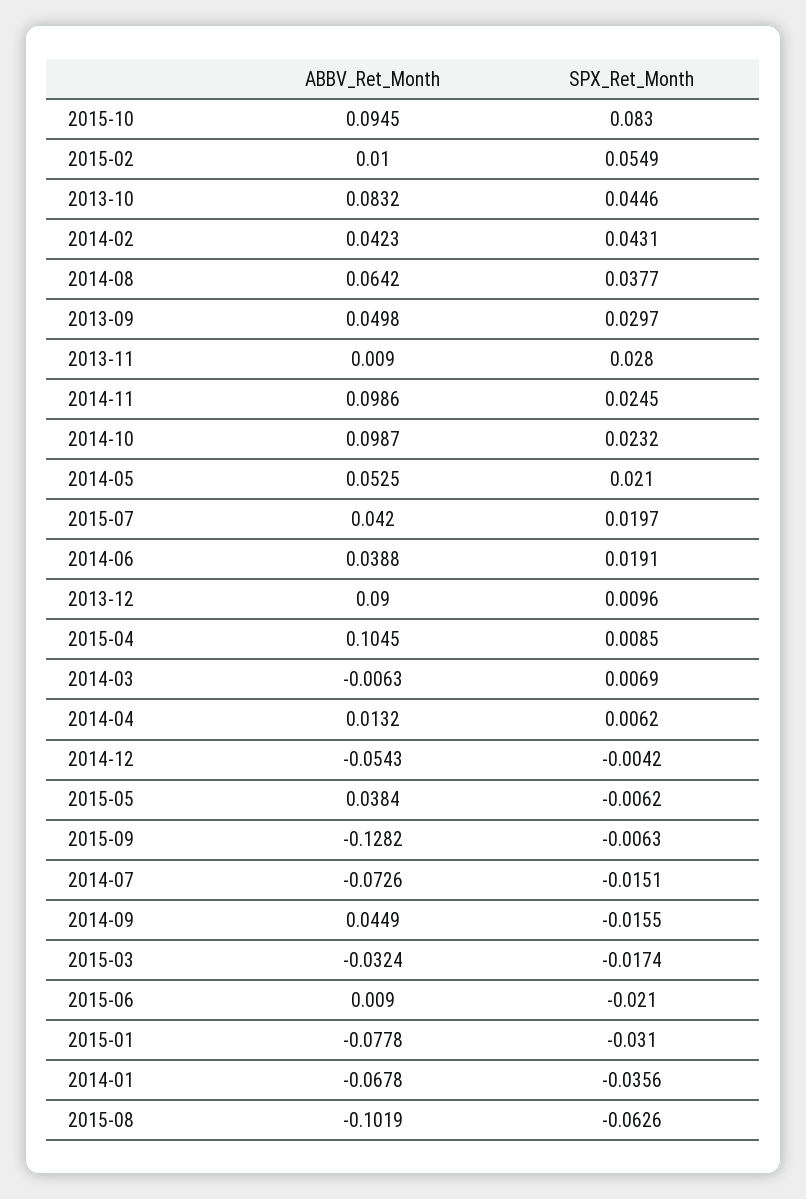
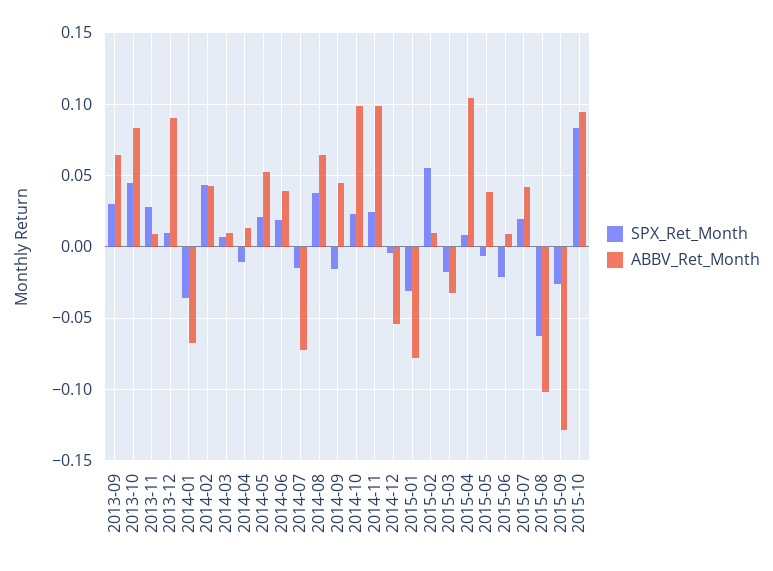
  {
    "ABBV_Ret_Month": {
      "2015-10": 0.0945,
      "2015-02": 0.01,
      "2013-10": 0.0832,
      "2014-02": 0.0423,
      "2014-08": 0.0642,
-     "2013-09": 0.0498,
+     "2013-09": 0.065,
      "2013-11": 0.009,
      "2014-11": 0.0986,
      "2014-10": 0.0987,
      "2014-05": 0.0525,
      "2015-07": 0.042,
      "2014-06": 0.0388,
      "2013-12": 0.09,
      "2015-04": 0.1045,
-     "2014-03": -0.0063,
+     "2014-03": 0.01,
      "2014-04": 0.0132,
      "2014-12": -0.0543,
      "2015-05": 0.0384,
      "2015-09": -0.1282,
      "2014-07": -0.0726,
      "2014-09": 0.0449,
      "2015-03": -0.0324,
      "2015-06": 0.009,
      "2015-01": -0.0778,
      "2014-01": -0.0678,
      "2015-08": -0.1019
    },
    "SPX_Ret_Month": {
      "2015-10": 0.083,
      "2015-02": 0.0549,
      "2013-10": 0.0446,
      "2014-02": 0.0431,
      "2014-08": 0.0377,
      "2013-09": 0.0297,
      "2013-11": 0.028,
      "2014-11": 0.0245,
      "2014-10": 0.0232,
      "2014-05": 0.021,
      "2015-07": 0.0197,
      "2014-06": 0.0191,
      "2013-12": 0.0096,
      "2015-04": 0.0085,
      "2014-03": 0.0069,
-     "2014-04": 0.0062,
+     "2014-04": -0.01,
      "2014-12": -0.0042,
      "2015-05": -0.0062,
-     "2015-09": -0.0063,
+     "2015-09": -0.025,
      "2014-07": -0.0151,
      "2014-09": -0.0155,
      "2015-03": -0.0174,
      "2015-06": -0.021,
      "2015-01": -0.031,
      "2014-01": -0.0356,
      "2015-08": -0.0626
    }
  }

